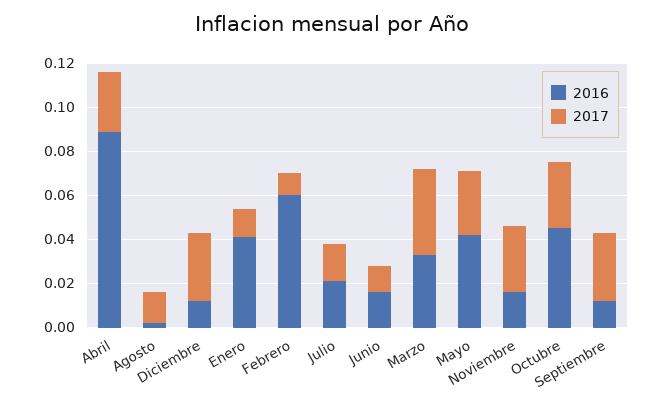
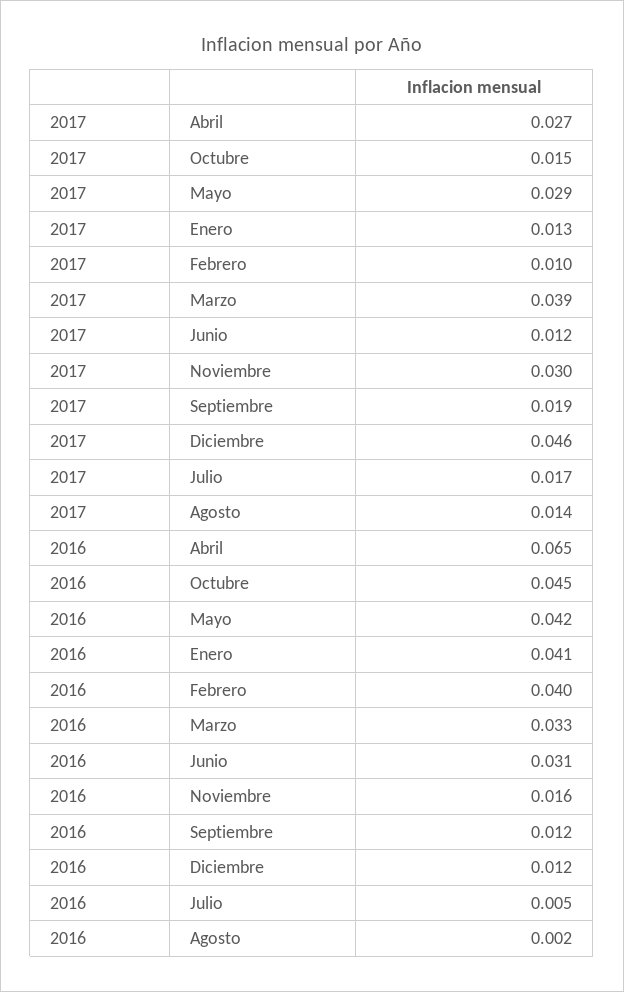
  {
    "2016": {
-     "Abril": 0.09,
+     "Abril": 0.065,
      "Agosto": 0.002,
      "Diciembre": 0.012,
      "Enero": 0.041,
-     "Febrero": 0.06,
+     "Febrero": 0.04,
-     "Julio": 0.02,
+     "Julio": 0.005,
-     "Junio": 0.015,
+     "Junio": 0.031,
      "Marzo": 0.033,
      "Mayo": 0.042,
      "Noviembre": 0.016,
      "Octubre": 0.045,
      "Septiembre": 0.012
    },
    "2017": {
      "Abril": 0.027,
      "Agosto": 0.014,
-     "Diciembre": 0.03,
+     "Diciembre": 0.046,
      "Enero": 0.013,
      "Febrero": 0.01,
      "Julio": 0.017,
      "Junio": 0.012,
      "Marzo": 0.039,
      "Mayo": 0.029,
      "Noviembre": 0.03,
-     "Octubre": 0.03,
+     "Octubre": 0.015,
-     "Septiembre": 0.03
+     "Septiembre": 0.019
    }
  }

